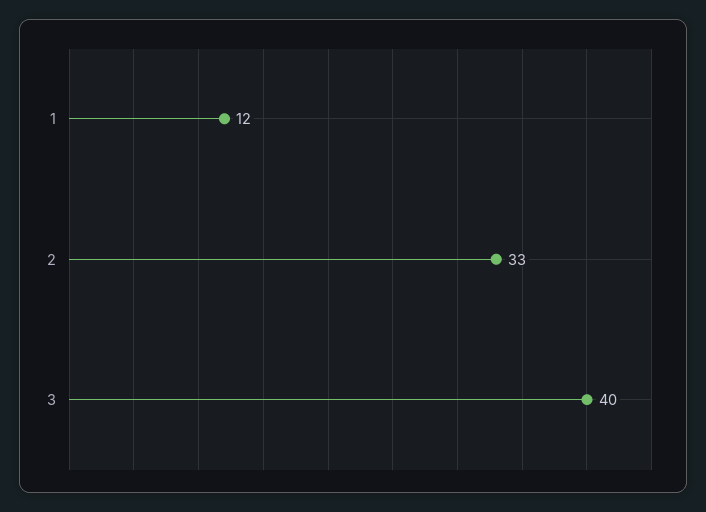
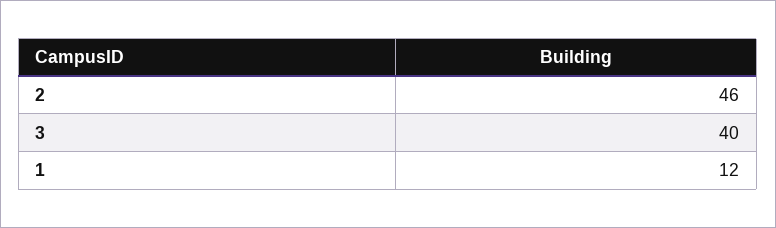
  {
    "1": 12,
-   "2": 33,
+   "2": 46,
    "3": 40
  }

